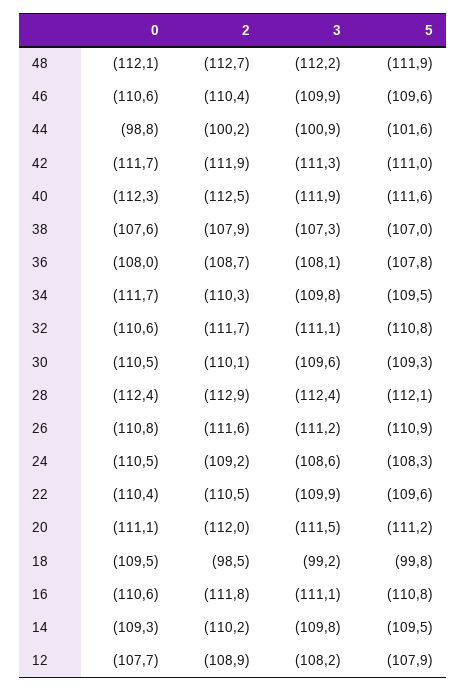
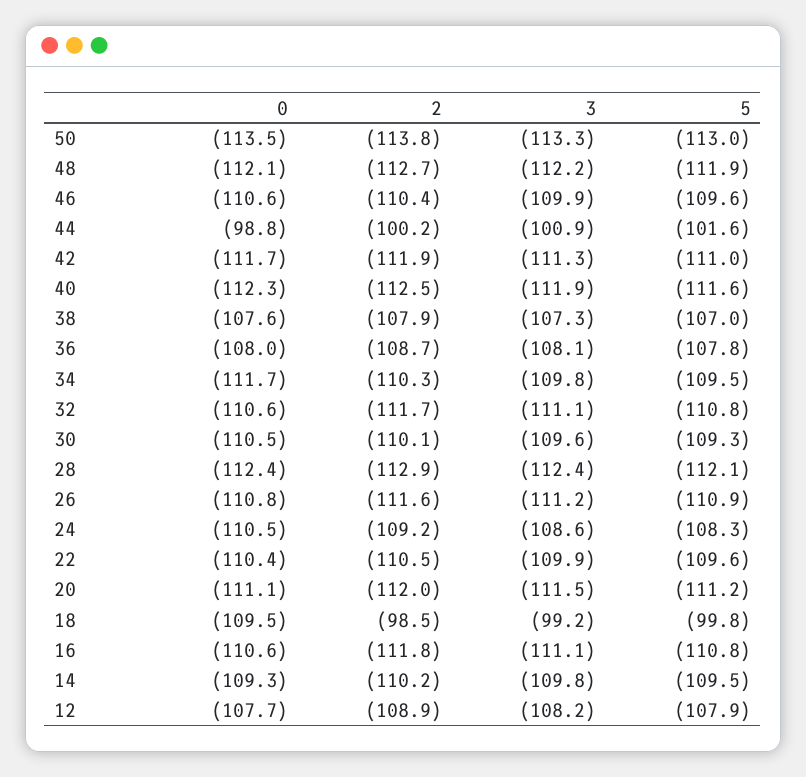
  {
    "0": {
      "48": -112.1,
      "46": -110.6,
      "44": -98.8,
      "42": -111.7,
      "40": -112.3,
      "38": -107.6,
      "36": -108,
      "34": -111.7,
      "32": -110.6,
      "30": -110.5,
      "28": -112.4,
      "26": -110.8,
      "24": -110.5,
      "22": -110.4,
      "20": -111.1,
      "18": -109.5,
      "16": -110.6,
      "14": -109.3,
-     "12": -107.7
+     "12": -107.7,
+     "50": -113.5
    },
    "2": {
      "48": -112.7,
      "46": -110.4,
      "44": -100.2,
      "42": -111.9,
      "40": -112.5,
      "38": -107.9,
      "36": -108.7,
      "34": -110.3,
      "32": -111.7,
      "30": -110.1,
      "28": -112.9,
      "26": -111.6,
      "24": -109.2,
      "22": -110.5,
      "20": -112,
      "18": -98.5,
      "16": -111.8,
      "14": -110.2,
-     "12": -108.9
+     "12": -108.9,
+     "50": -113.8
    },
    "3": {
      "48": -112.2,
      "46": -109.9,
      "44": -100.9,
      "42": -111.3,
      "40": -111.9,
      "38": -107.3,
      "36": -108.1,
      "34": -109.8,
      "32": -111.1,
      "30": -109.6,
      "28": -112.4,
      "26": -111.2,
      "24": -108.6,
      "22": -109.9,
      "20": -111.5,
      "18": -99.2,
      "16": -111.1,
      "14": -109.8,
-     "12": -108.2
+     "12": -108.2,
+     "50": -113.3
    },
    "5": {
      "48": -111.9,
      "46": -109.6,
      "44": -101.6,
      "42": -111,
      "40": -111.6,
      "38": -107,
      "36": -107.8,
      "34": -109.5,
      "32": -110.8,
      "30": -109.3,
      "28": -112.1,
      "26": -110.9,
      "24": -108.3,
      "22": -109.6,
      "20": -111.2,
      "18": -99.8,
      "16": -110.8,
      "14": -109.5,
-     "12": -107.9
+     "12": -107.9,
+     "50": -113
    }
  }

